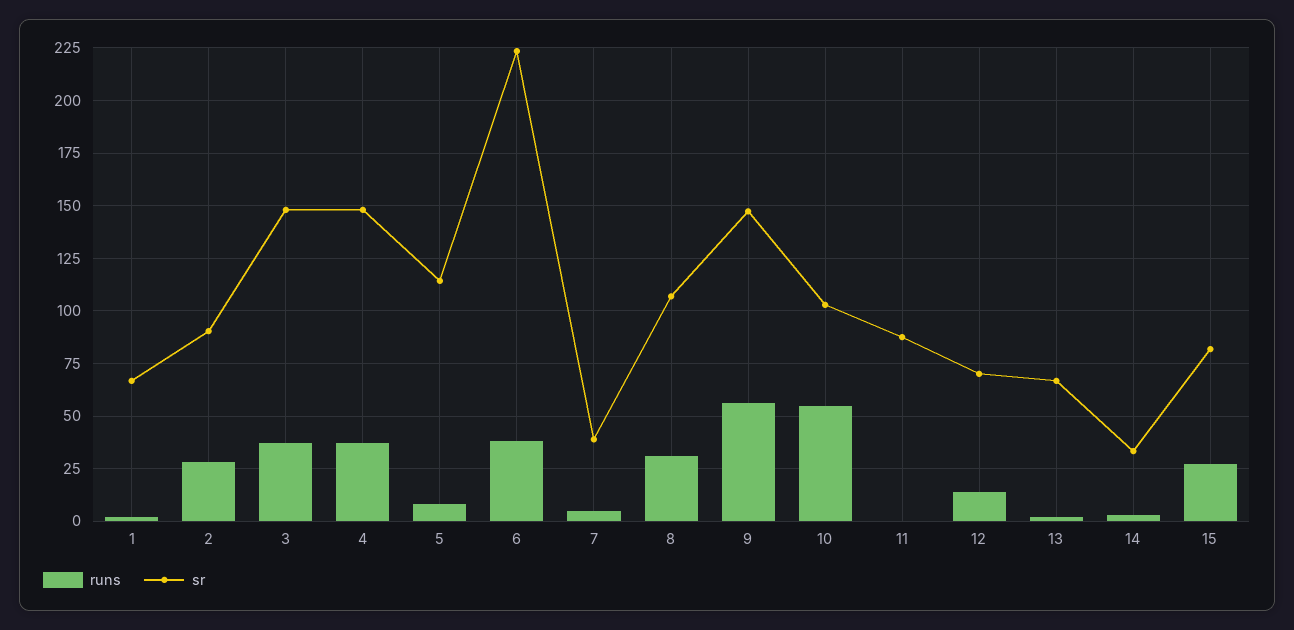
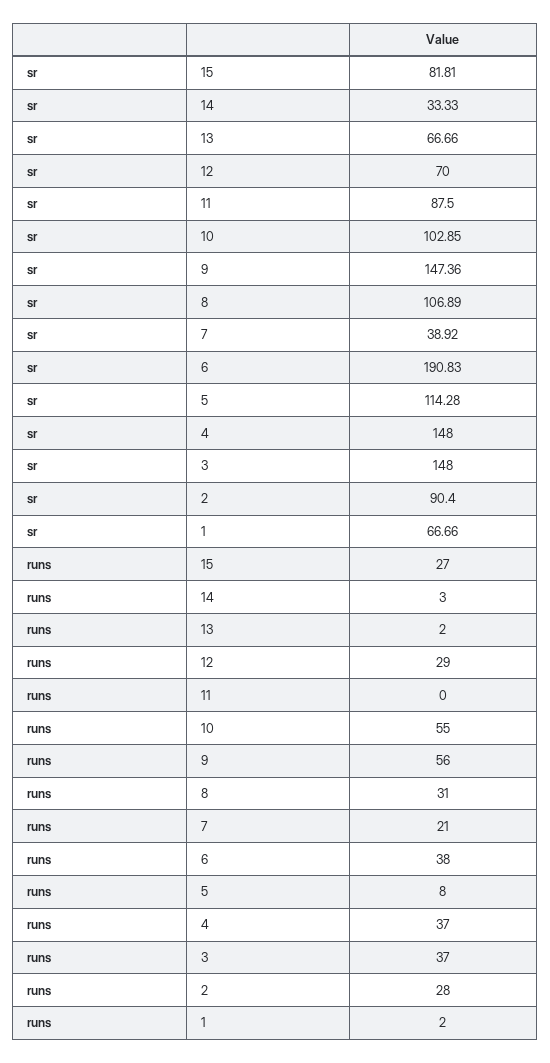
  {
    "runs": {
      "1": 2,
      "2": 28,
      "3": 37,
      "4": 37,
      "5": 8,
      "6": 38,
-     "7": 5,
+     "7": 21,
      "8": 31,
      "9": 56,
      "10": 55,
      "11": 0,
-     "12": 15,
+     "12": 29,
      "13": 2,
      "14": 3,
      "15": 27
    },
    "sr": {
      "1": 66.66,
      "2": 90.4,
      "3": 148,
      "4": 148,
      "5": 114.28,
-     "6": 225,
+     "6": 190.83,
      "7": 38.92,
      "8": 106.89,
      "9": 147.36,
      "10": 102.85,
      "11": 87.5,
      "12": 70,
      "13": 66.66,
      "14": 33.33,
      "15": 81.81
    }
  }

